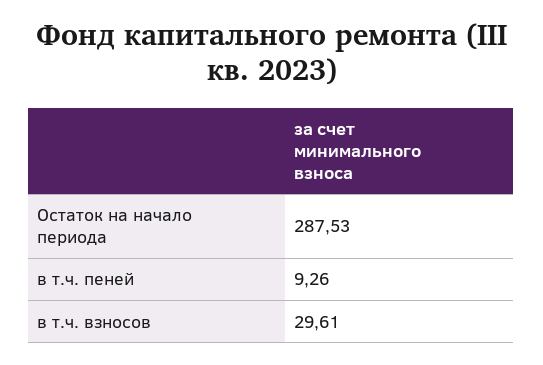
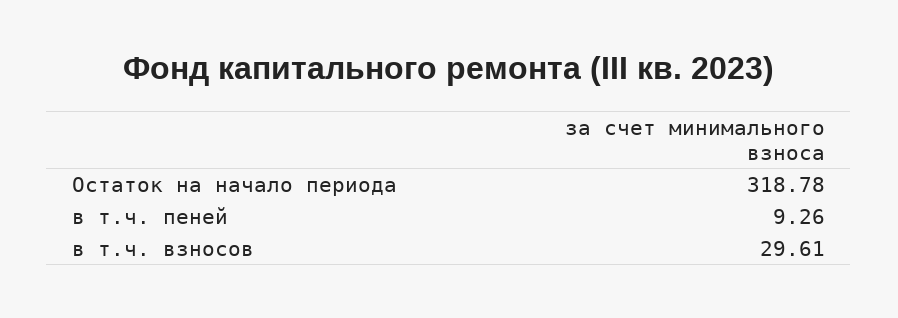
  {
-   "Остаток на начало периода": 287.53,
+   "Остаток на начало периода": 318.78,
    "в т.ч. пеней": 9.26,
    "в т.ч. взносов": 29.61
  }

